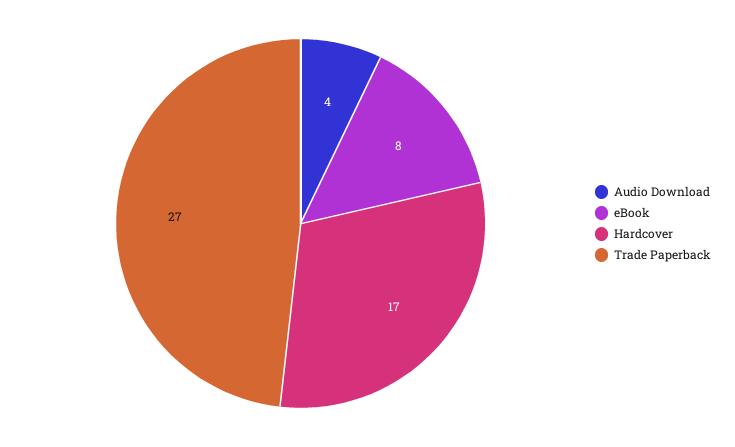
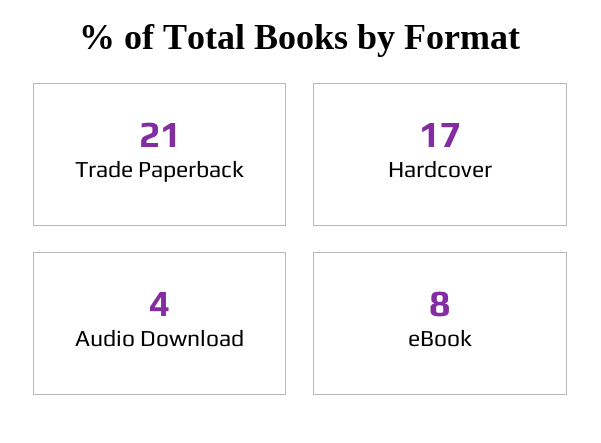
  {
    "Audio Download": 4,
    "eBook": 8,
    "Hardcover": 17,
-   "Trade Paperback": 27
+   "Trade Paperback": 21
  }

